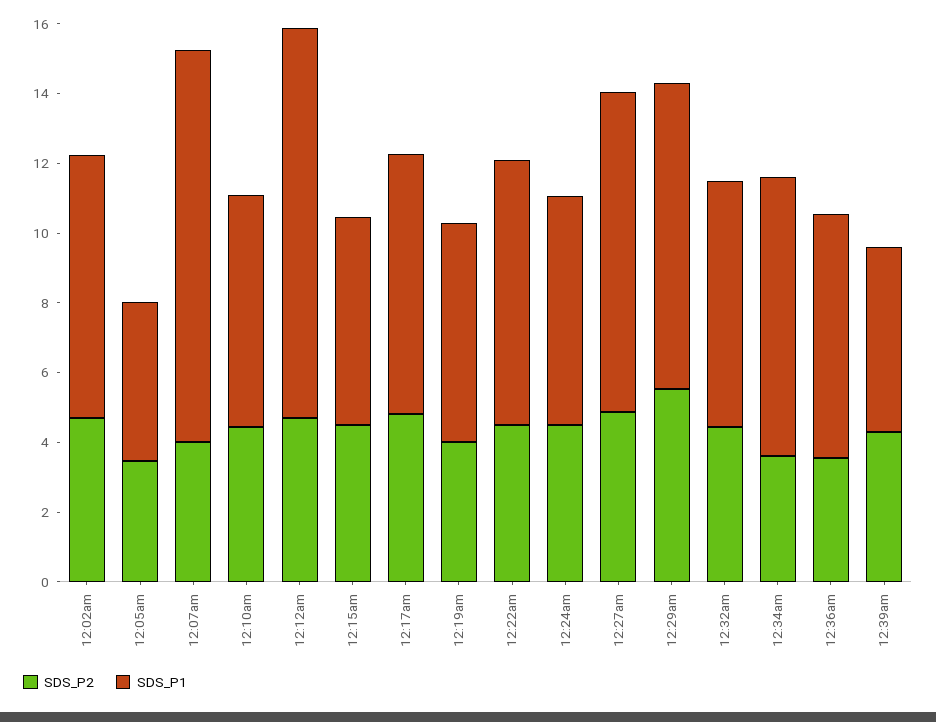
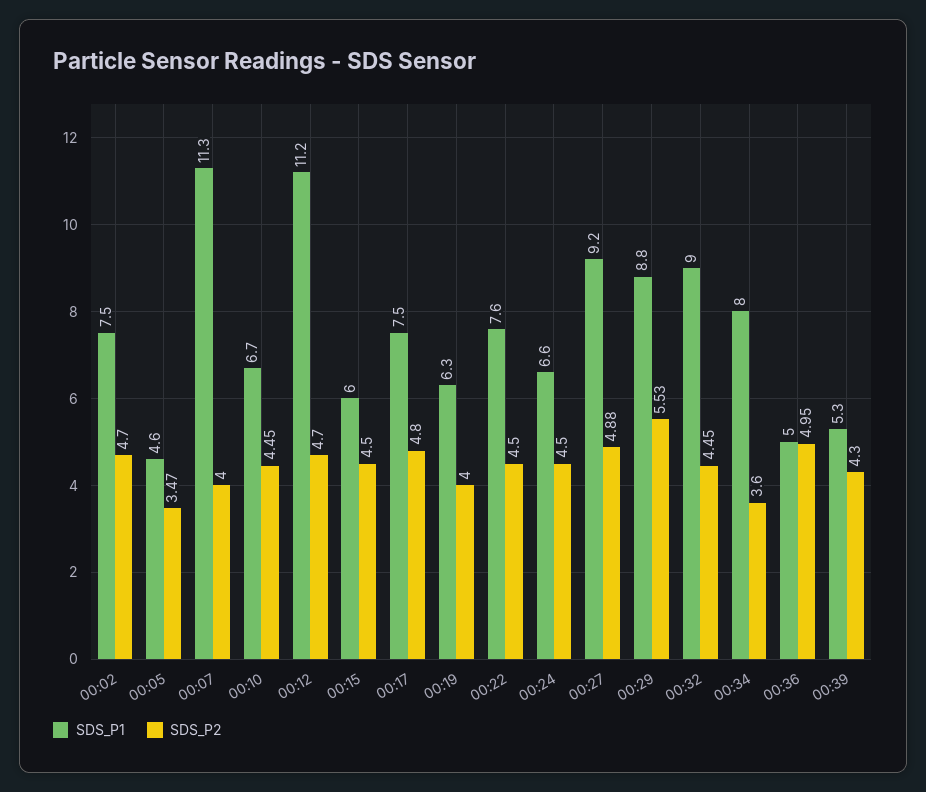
  {
    "SDS_P2": {
      "12:02am": 4.7,
      "12:05am": 3.47,
      "12:07am": 4,
      "12:10am": 4.45,
      "12:12am": 4.7,
      "12:15am": 4.5,
      "12:17am": 4.8,
      "12:19am": 4,
      "12:22am": 4.5,
      "12:24am": 4.5,
      "12:27am": 4.88,
      "12:29am": 5.53,
      "12:32am": 4.45,
      "12:34am": 3.6,
-     "12:36am": 3.5,
+     "12:36am": 4.95,
      "12:39am": 4.3
    },
    "SDS_P1": {
      "12:02am": 7.5,
      "12:05am": 4.6,
      "12:07am": 11.3,
      "12:10am": 6.7,
      "12:12am": 11.2,
      "12:15am": 6,
      "12:17am": 7.5,
      "12:19am": 6.3,
      "12:22am": 7.6,
      "12:24am": 6.6,
      "12:27am": 9.2,
      "12:29am": 8.8,
-     "12:32am": 7,
+     "12:32am": 9,
      "12:34am": 8,
-     "12:36am": 7,
+     "12:36am": 5,
      "12:39am": 5.3
    }
  }

